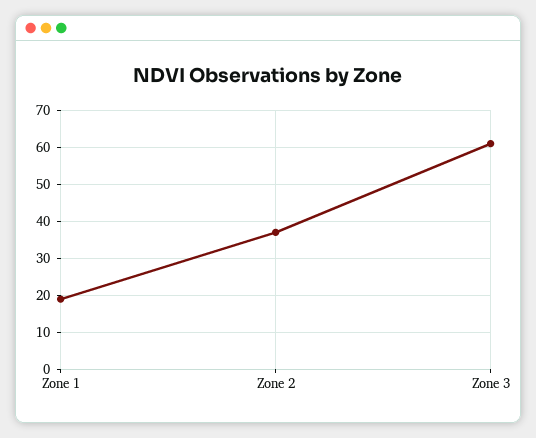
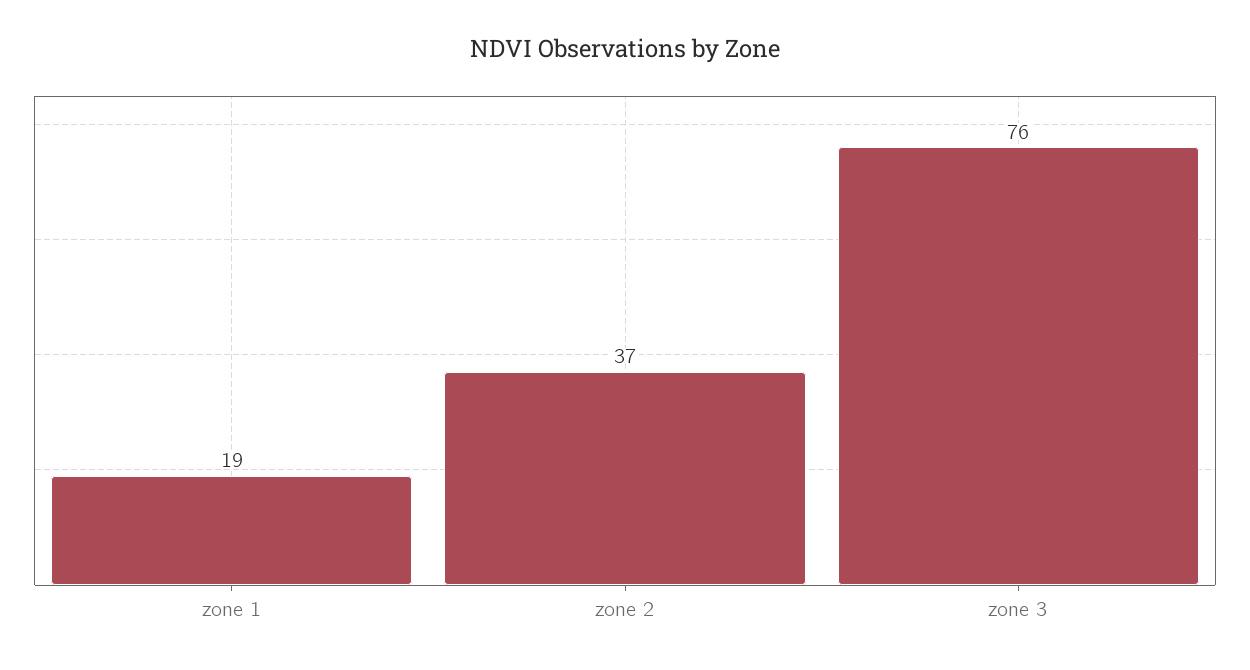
  {
    "Zone 1": 19,
    "Zone 2": 37,
-   "Zone 3": 60
+   "Zone 3": 76
  }

